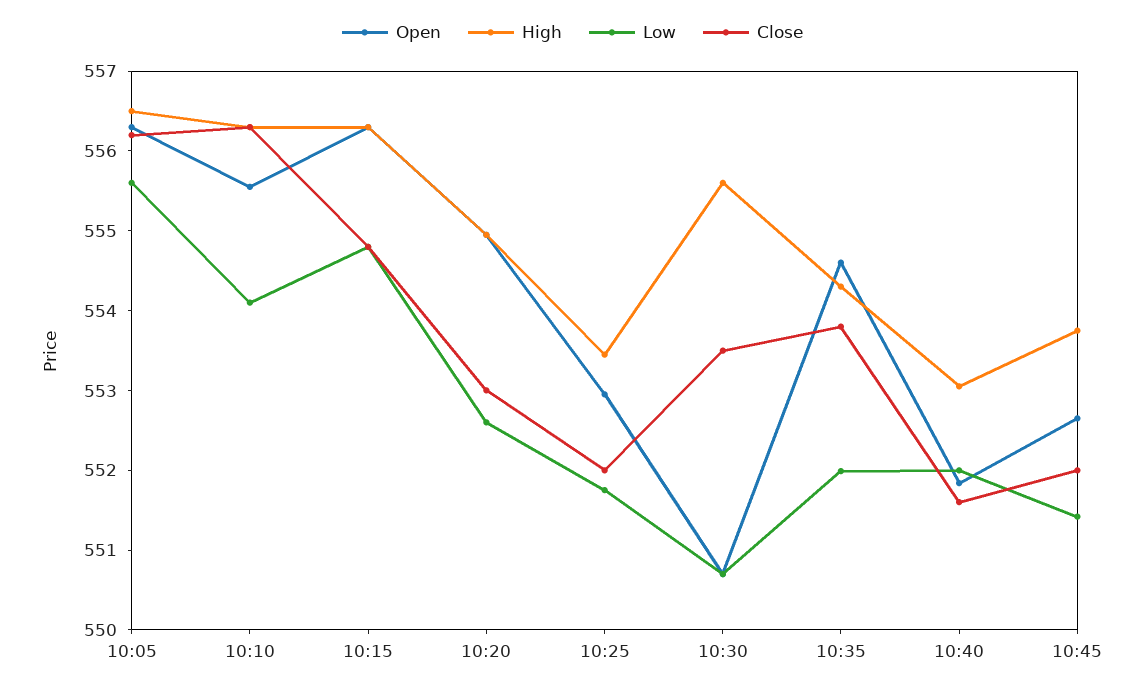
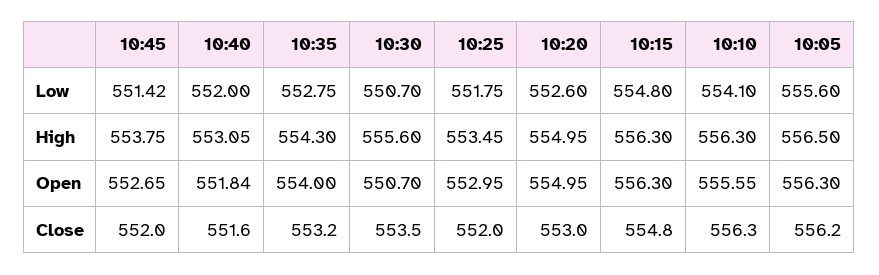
  {
    "Open": {
      "10:05": 556.3,
      "10:10": 555.55,
      "10:15": 556.3,
      "10:20": 554.95,
      "10:25": 552.95,
      "10:30": 550.7,
-     "10:35": 554.6,
+     "10:35": 554,
      "10:40": 551.84,
      "10:45": 552.65
    },
    "High": {
      "10:05": 556.5,
      "10:10": 556.3,
      "10:15": 556.3,
      "10:20": 554.95,
      "10:25": 553.45,
      "10:30": 555.6,
      "10:35": 554.3,
      "10:40": 553.05,
      "10:45": 553.75
    },
    "Low": {
      "10:05": 555.6,
      "10:10": 554.1,
      "10:15": 554.8,
      "10:20": 552.6,
      "10:25": 551.75,
      "10:30": 550.7,
-     "10:35": 552,
+     "10:35": 552.75,
      "10:40": 552,
      "10:45": 551.42
    },
    "Close": {
      "10:05": 556.2,
      "10:10": 556.3,
      "10:15": 554.8,
      "10:20": 553,
      "10:25": 552,
      "10:30": 553.5,
-     "10:35": 553.8,
+     "10:35": 553.2,
      "10:40": 551.6,
      "10:45": 552
    }
  }

